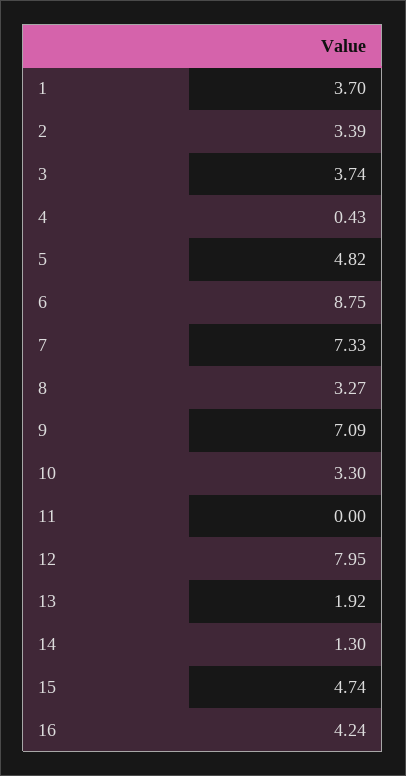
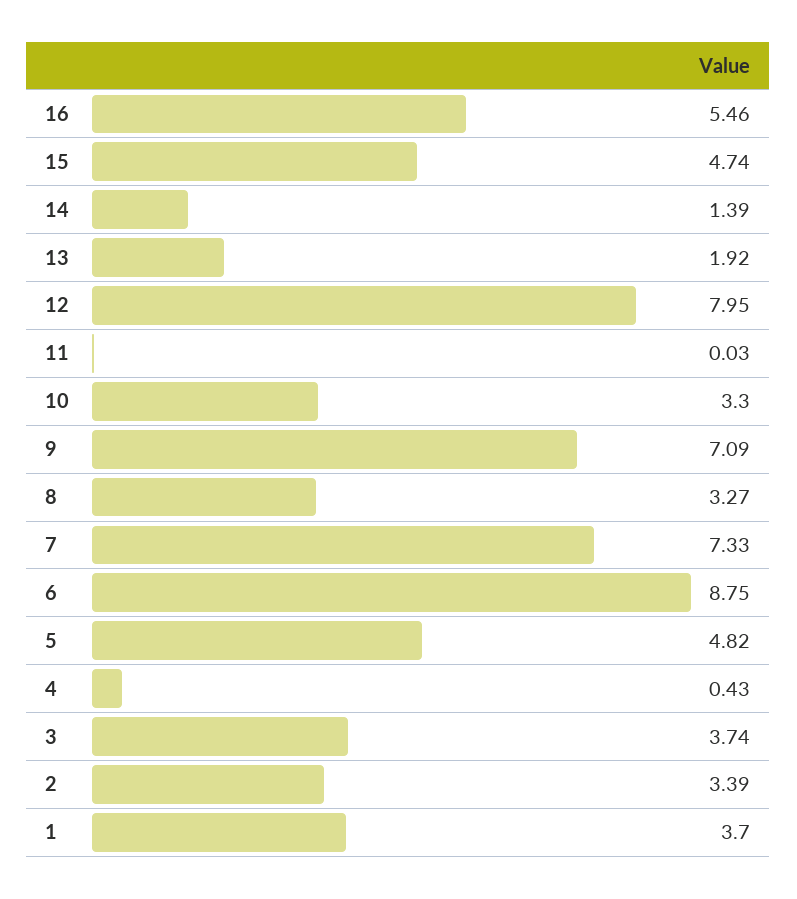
  {
    "1": 3.7,
    "2": 3.39,
    "3": 3.74,
    "4": 0.43,
    "5": 4.82,
    "6": 8.75,
    "7": 7.33,
    "8": 3.27,
    "9": 7.09,
    "10": 3.3,
-   "11": 0,
+   "11": 0.03,
    "12": 7.95,
    "13": 1.92,
-   "14": 1.3,
+   "14": 1.39,
    "15": 4.74,
-   "16": 4.24
+   "16": 5.46
  }

